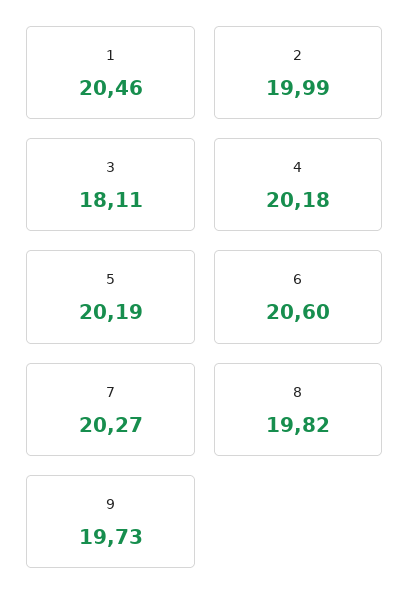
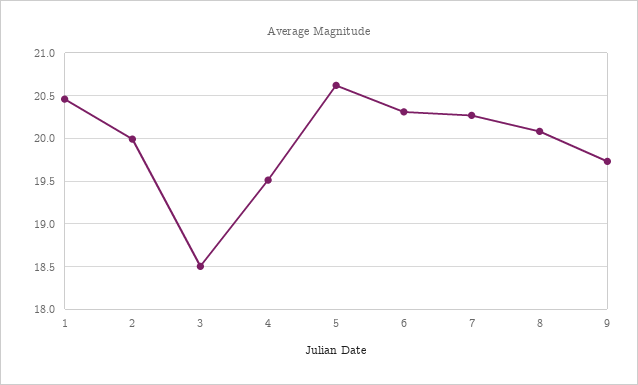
  {
    "1": 20.46,
    "2": 19.99,
-   "3": 18.11,
+   "3": 18.5,
-   "4": 20.18,
+   "4": 19.5,
-   "5": 20.19,
+   "5": 20.6,
-   "6": 20.6,
+   "6": 20.3,
    "7": 20.27,
-   "8": 19.82,
+   "8": 20.1,
    "9": 19.73
  }

